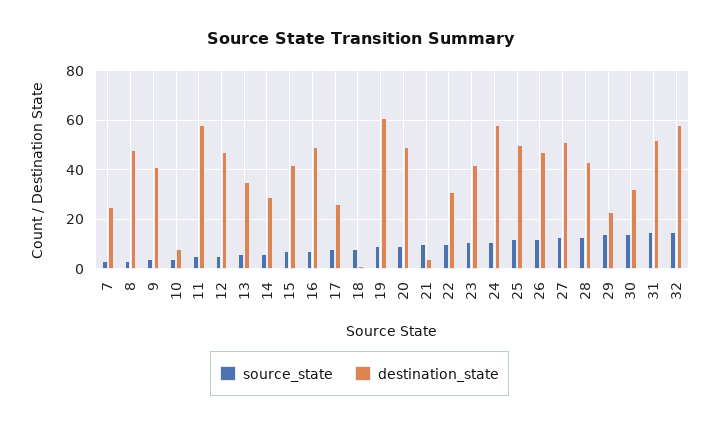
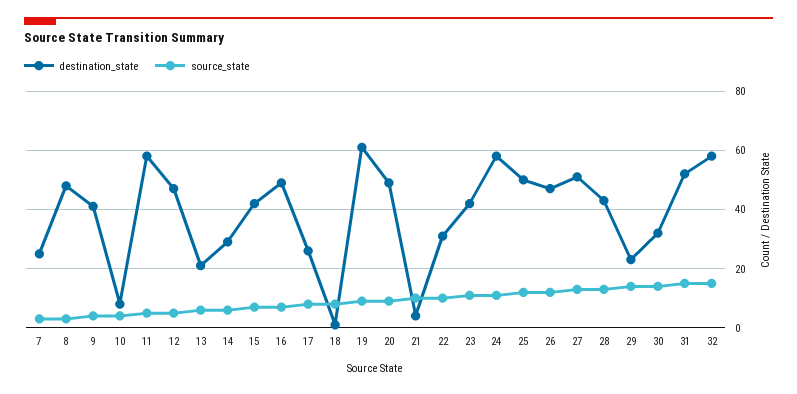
  {
    "source_state": {
      "7": 5,
      "8": 5,
      "9": 5,
      "10": 5,
      "11": 5,
      "12": 5,
      "13": 5,
      "14": 5,
      "15": 5,
      "16": 5,
      "17": 10,
      "18": 10,
      "19": 10,
      "20": 10,
      "21": 10,
      "22": 10,
      "23": 10,
      "24": 10,
      "25": 10,
      "26": 10,
      "27": 15,
      "28": 15,
      "29": 15,
      "30": 15,
      "31": 15,
      "32": 15
    },
    "destination_state": {
      "7": 25,
      "8": 50,
      "9": 40,
      "10": 10,
      "11": 60,
      "12": 45,
-     "13": 35,
+     "13": 20,
      "14": 30,
      "15": 40,
      "16": 50,
      "17": 25,
      "18": 0,
      "19": 60,
      "20": 50,
      "21": 5,
      "22": 30,
      "23": 40,
      "24": 60,
      "25": 50,
      "26": 45,
      "27": 50,
      "28": 45,
      "29": 25,
      "30": 30,
      "31": 50,
      "32": 60
    }
  }

